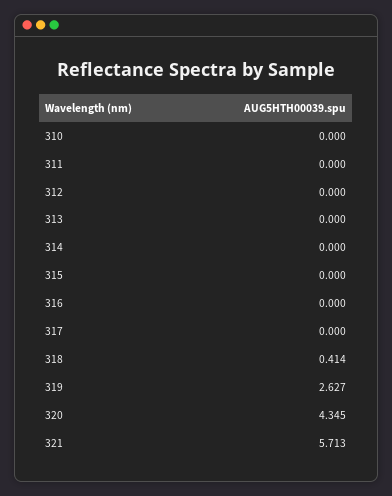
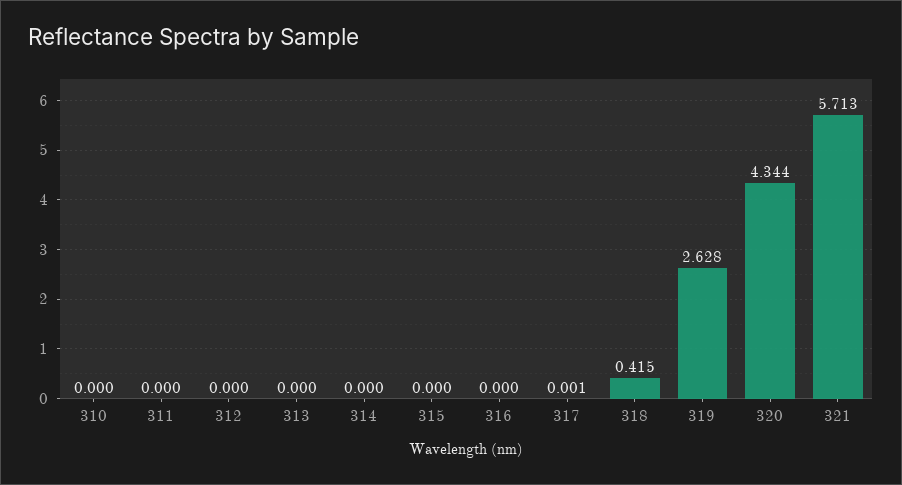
  {
    "310": 0,
    "311": 0,
    "312": 0,
    "313": 0,
    "314": 0,
    "315": 0,
    "316": 0,
-   "317": 0,
+   "317": 0.001,
-   "318": 0.414,
+   "318": 0.415,
-   "319": 2.627,
+   "319": 2.628,
-   "320": 4.345,
+   "320": 4.344,
    "321": 5.713
  }

